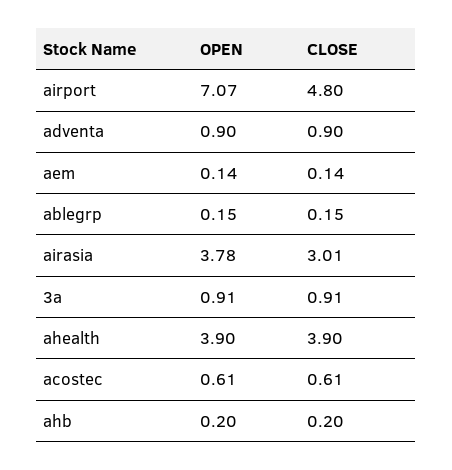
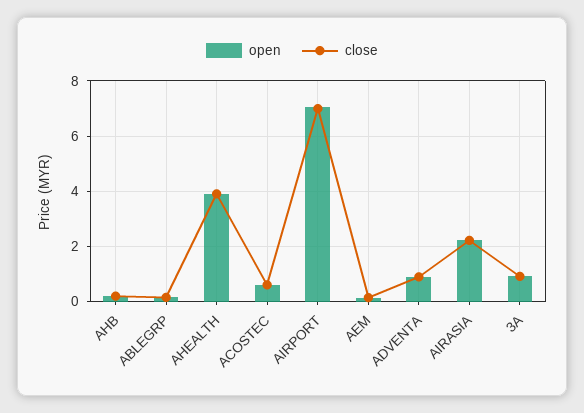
  {
    "OPEN": {
      "airport": 7.07,
      "adventa": 0.9,
      "aem": 0.14,
      "ablegrp": 0.15,
-     "airasia": 3.78,
+     "airasia": 2.25,
      "3a": 0.91,
      "ahealth": 3.9,
      "acostec": 0.61,
      "ahb": 0.2
    },
    "CLOSE": {
-     "airport": 4.8,
+     "airport": 7,
      "adventa": 0.9,
      "aem": 0.14,
      "ablegrp": 0.15,
-     "airasia": 3.01,
+     "airasia": 2.25,
      "3a": 0.91,
      "ahealth": 3.9,
      "acostec": 0.61,
      "ahb": 0.2
    }
  }

